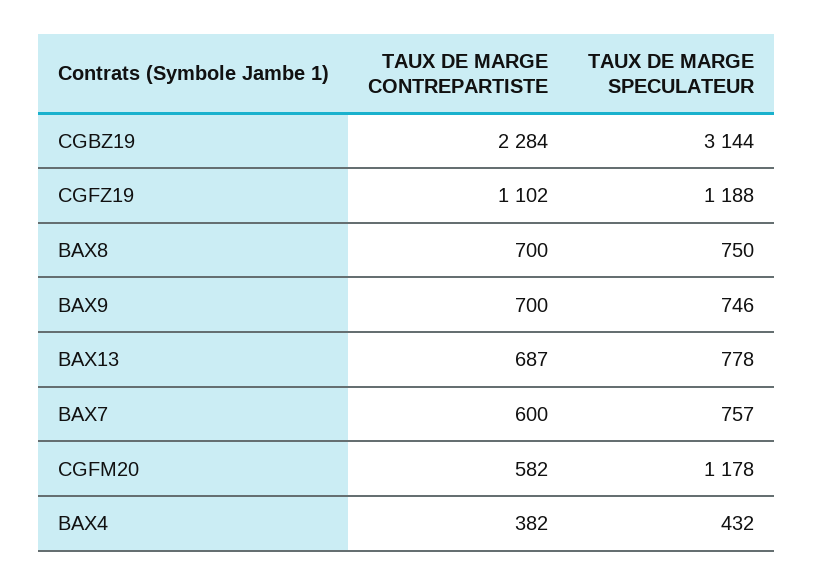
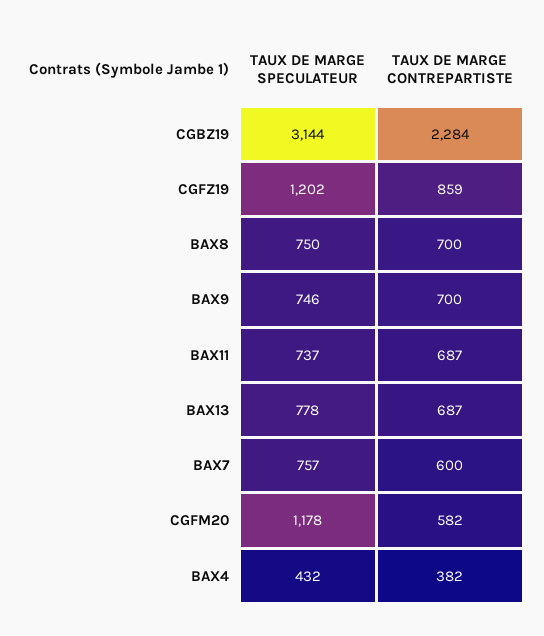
  {
    "TAUX DE MARGE CONTREPARTISTE": {
      "CGBZ19": 2284,
-     "CGFZ19": 1102,
+     "CGFZ19": 859,
      "BAX8": 700,
      "BAX9": 700,
      "BAX13": 687,
      "BAX7": 600,
      "CGFM20": 582,
-     "BAX4": 382
+     "BAX4": 382,
+     "BAX11": 687
    },
    "TAUX DE MARGE SPECULATEUR": {
      "CGBZ19": 3144,
-     "CGFZ19": 1188,
+     "CGFZ19": 1202,
      "BAX8": 750,
      "BAX9": 746,
      "BAX13": 778,
      "BAX7": 757,
      "CGFM20": 1178,
-     "BAX4": 432
+     "BAX4": 432,
+     "BAX11": 737
    }
  }

